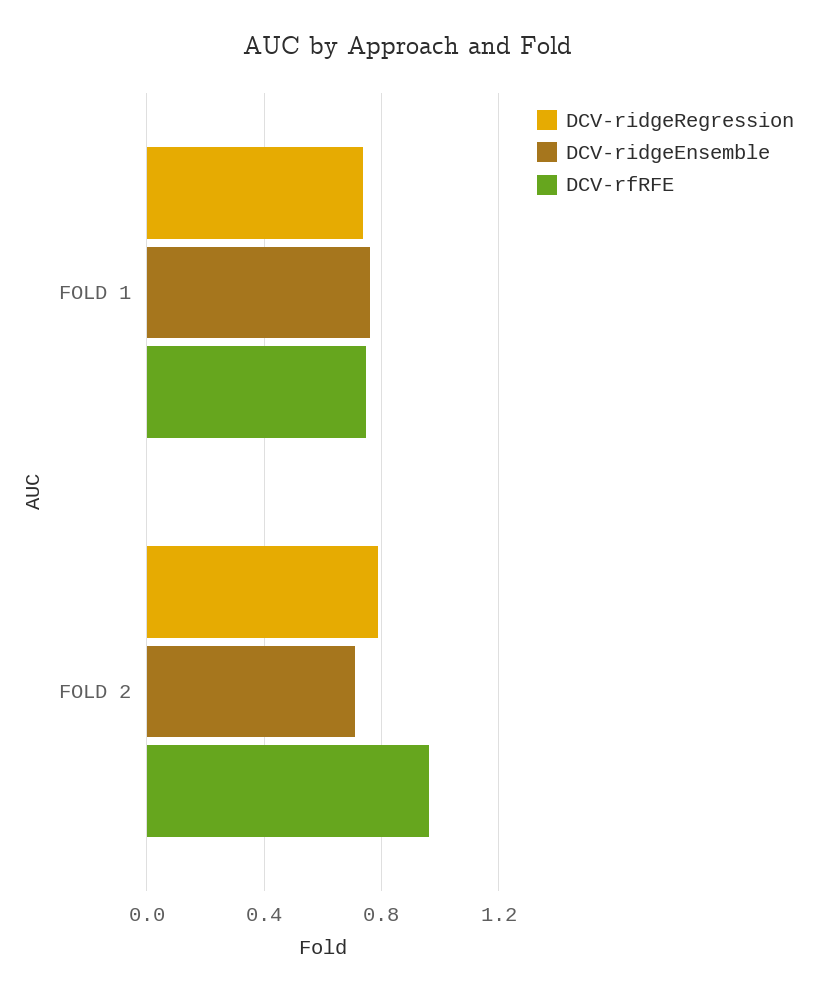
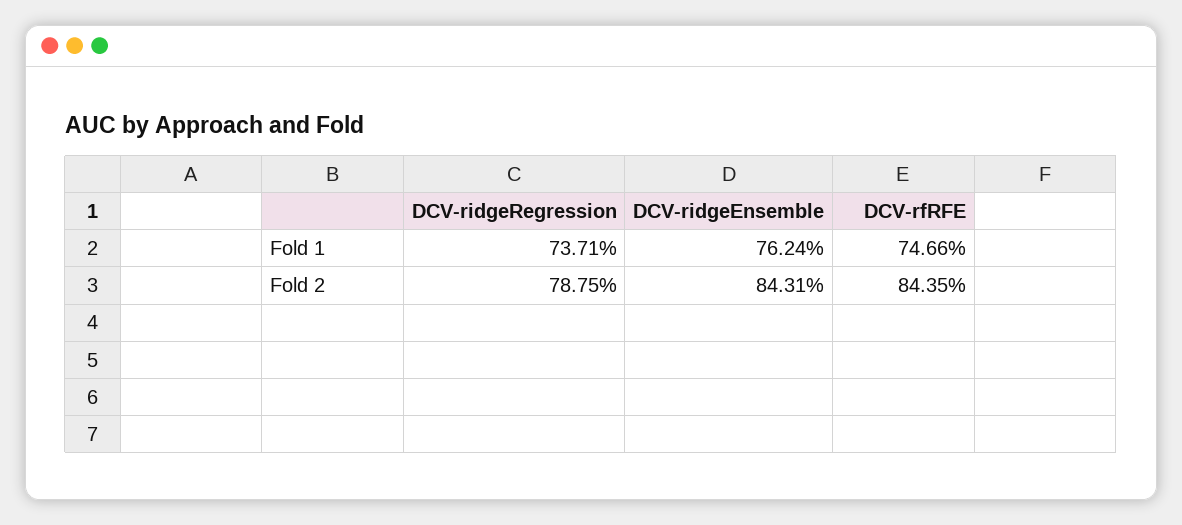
  {
    "DCV-ridgeRegression": {
      "FOLD 1": 0.7371,
      "FOLD 2": 0.7875
    },
    "DCV-ridgeEnsemble": {
      "FOLD 1": 0.7624,
-     "FOLD 2": 0.7
+     "FOLD 2": 0.8431
    },
    "DCV-rfRFE": {
      "FOLD 1": 0.7466,
-     "FOLD 2": 0.95
+     "FOLD 2": 0.8435
    }
  }

